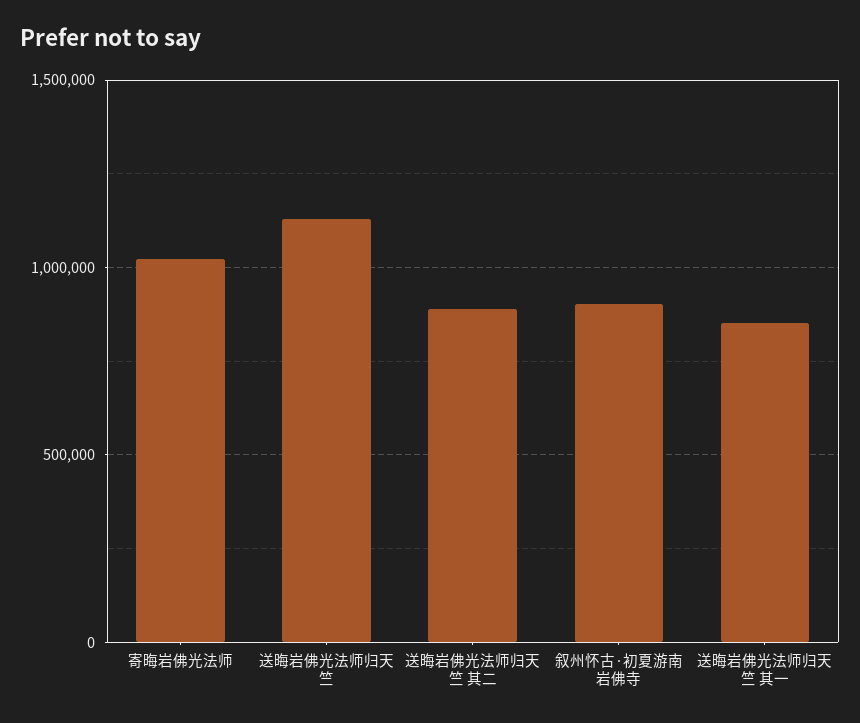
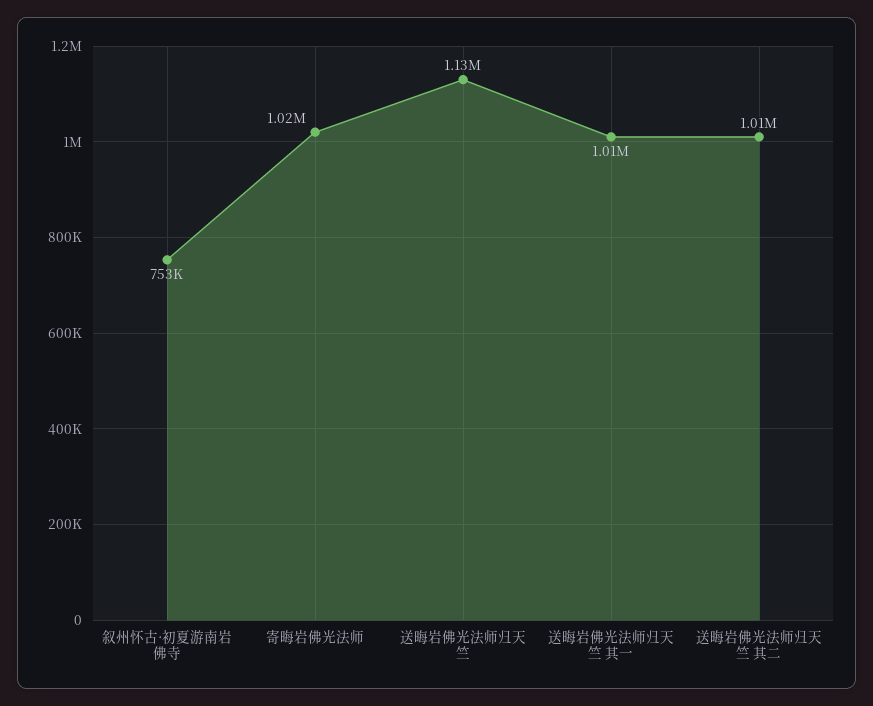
  {
    "寄晦岩佛光法师": 1020000,
    "送晦岩佛光法师归天竺": 1130000,
-   "送晦岩佛光法师归天竺 其二": 900000,
+   "送晦岩佛光法师归天竺 其二": 1010000,
-   "叙州怀古·初夏游南岩佛寺": 900000,
+   "叙州怀古·初夏游南岩佛寺": 753000,
-   "送晦岩佛光法师归天竺 其一": 850000
+   "送晦岩佛光法师归天竺 其一": 1010000
  }

